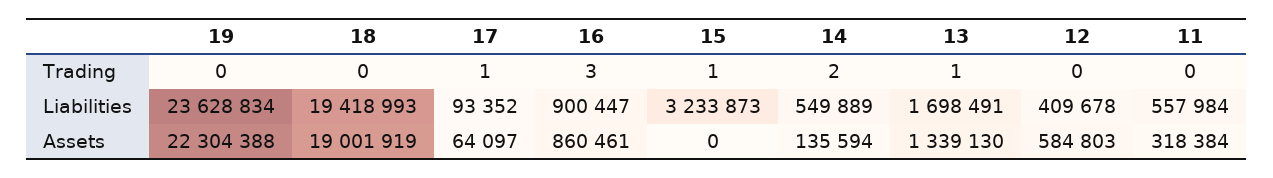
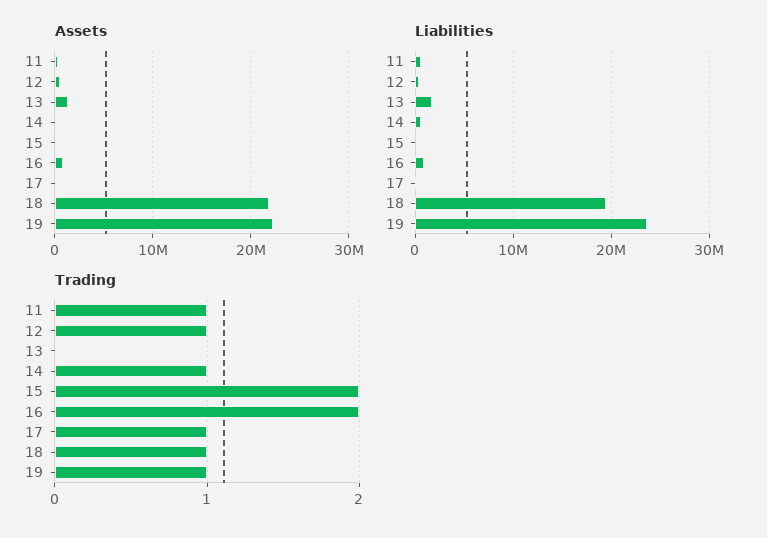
  {
    "Trading": {
-     "19": 0,
+     "19": 1,
-     "18": 0,
+     "18": 1,
      "17": 1,
-     "16": 3,
+     "16": 2,
-     "15": 1,
+     "15": 2,
-     "14": 2,
+     "14": 1,
-     "13": 1,
+     "13": 0,
-     "12": 0,
+     "12": 1,
-     "11": 0
+     "11": 1
    },
    "Liabilities": {
      "19": 23628834,
      "18": 19418993,
      "17": 93352,
      "16": 900447,
-     "15": 3233873,
+     "15": 0,
      "14": 549889,
      "13": 1698491,
      "12": 409678,
      "11": 557984
    },
    "Assets": {
      "19": 22304388,
-     "18": 19001919,
+     "18": 22000000,
      "17": 64097,
      "16": 860461,
      "15": 0,
      "14": 135594,
      "13": 1339130,
      "12": 584803,
      "11": 318384
    }
  }

